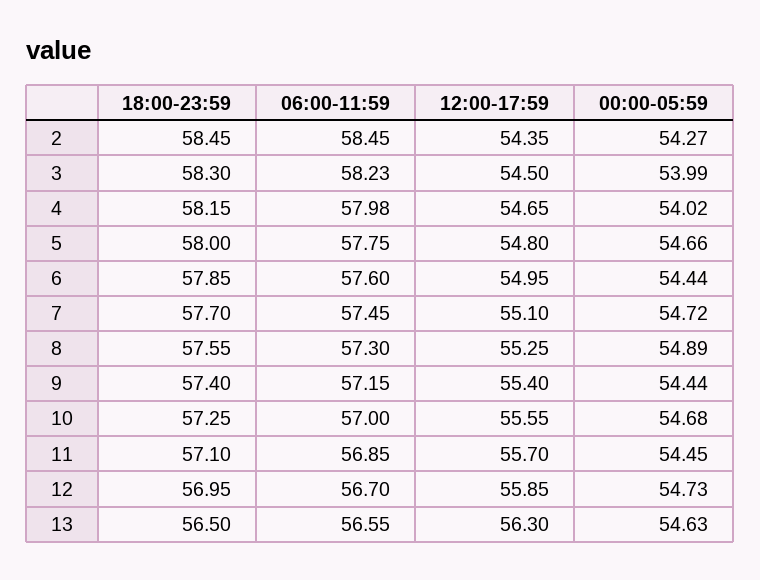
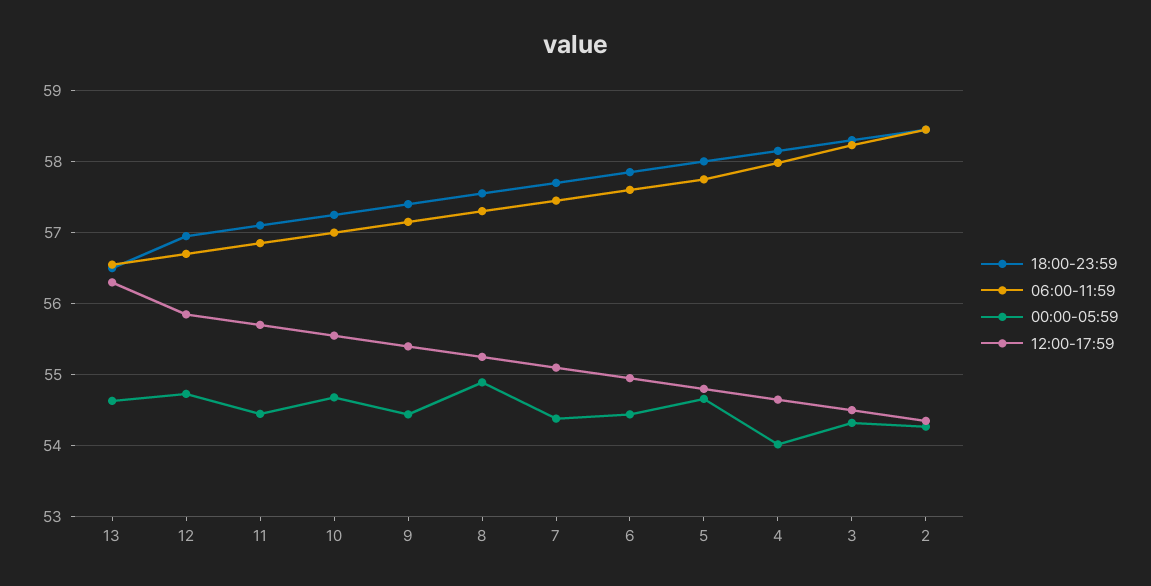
  {
    "18:00-23:59": {
      "2": 58.45,
      "3": 58.3,
      "4": 58.15,
      "5": 58,
      "6": 57.85,
      "7": 57.7,
      "8": 57.55,
      "9": 57.4,
      "10": 57.25,
      "11": 57.1,
      "12": 56.95,
      "13": 56.5
    },
    "06:00-11:59": {
      "2": 58.45,
      "3": 58.23,
      "4": 57.98,
      "5": 57.75,
      "6": 57.6,
      "7": 57.45,
      "8": 57.3,
      "9": 57.15,
      "10": 57,
      "11": 56.85,
      "12": 56.7,
      "13": 56.55
    },
    "12:00-17:59": {
      "2": 54.35,
      "3": 54.5,
      "4": 54.65,
      "5": 54.8,
      "6": 54.95,
      "7": 55.1,
      "8": 55.25,
      "9": 55.4,
      "10": 55.55,
      "11": 55.7,
      "12": 55.85,
      "13": 56.3
    },
    "00:00-05:59": {
      "2": 54.27,
-     "3": 53.99,
+     "3": 54.3,
      "4": 54.02,
      "5": 54.66,
      "6": 54.44,
-     "7": 54.72,
+     "7": 54.4,
      "8": 54.89,
      "9": 54.44,
      "10": 54.68,
      "11": 54.45,
      "12": 54.73,
      "13": 54.63
    }
  }

